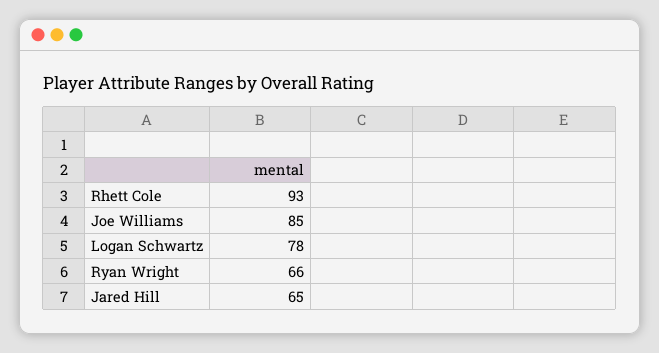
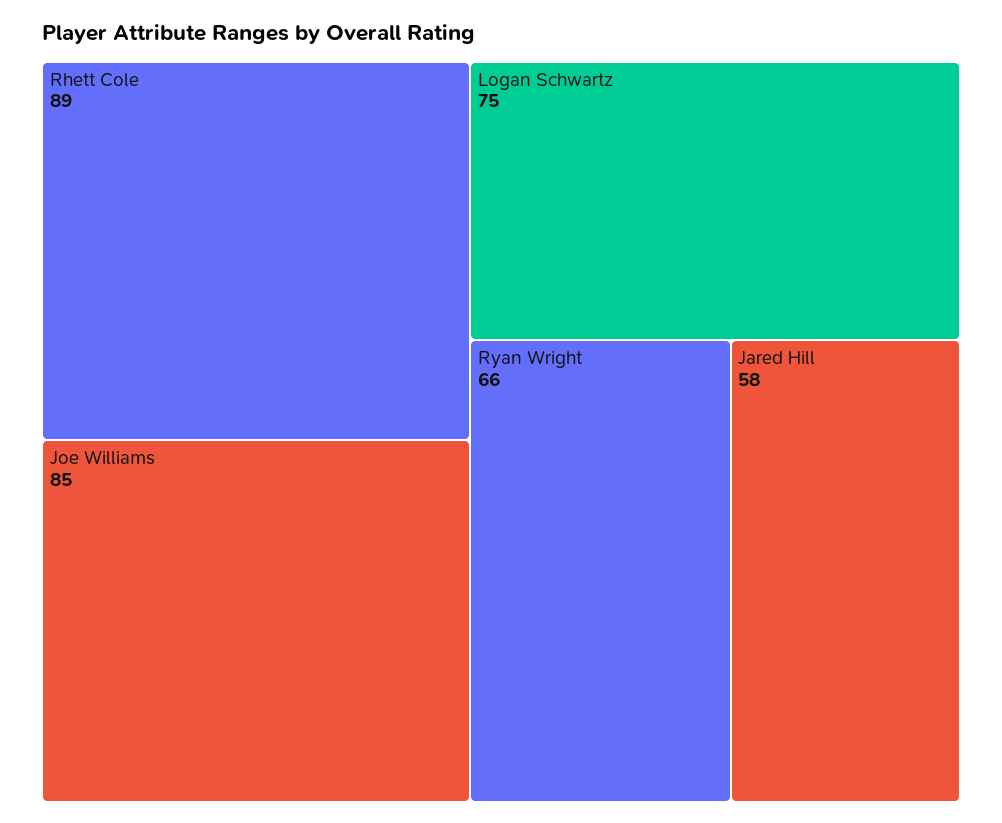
  {
-   "Rhett Cole": 93,
+   "Rhett Cole": 89,
    "Joe Williams": 85,
-   "Logan Schwartz": 78,
+   "Logan Schwartz": 75,
    "Ryan Wright": 66,
-   "Jared Hill": 65
+   "Jared Hill": 58
  }

